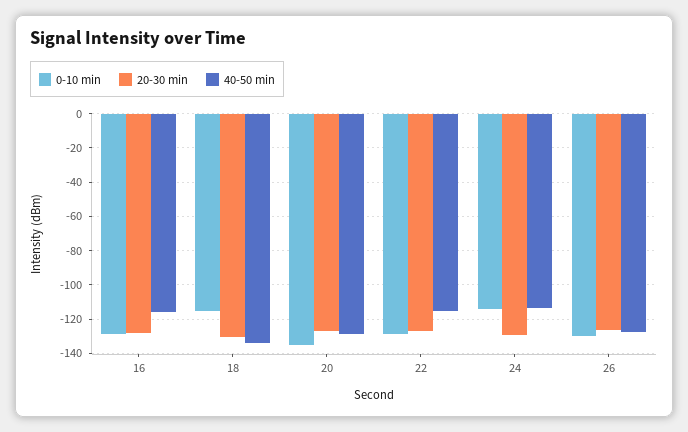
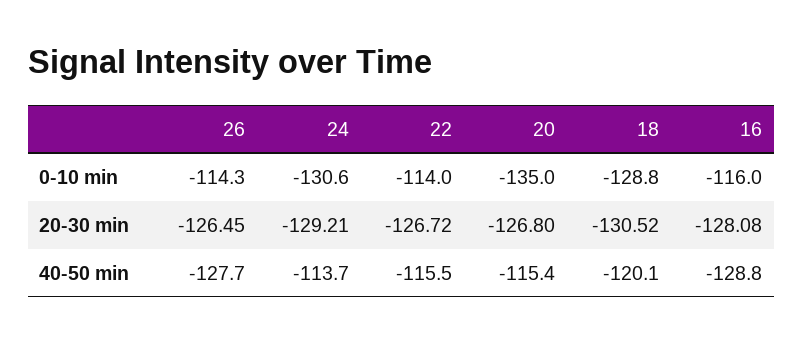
  {
    "0-10 min": {
-     "16": -130,
+     "16": -116,
-     "18": -115,
+     "18": -128.8,
      "20": -135,
-     "22": -130,
+     "22": -114,
-     "24": -115,
+     "24": -130.6,
-     "26": -130
+     "26": -114.3
    },
    "20-30 min": {
      "16": -128.08,
      "18": -130.52,
      "20": -126.8,
      "22": -126.72,
      "24": -129.21,
      "26": -126.45
    },
    "40-50 min": {
-     "16": -115,
+     "16": -128.8,
-     "18": -135,
+     "18": -120.1,
-     "20": -130,
+     "20": -115.4,
      "22": -115.5,
      "24": -113.7,
      "26": -127.7
    }
  }

